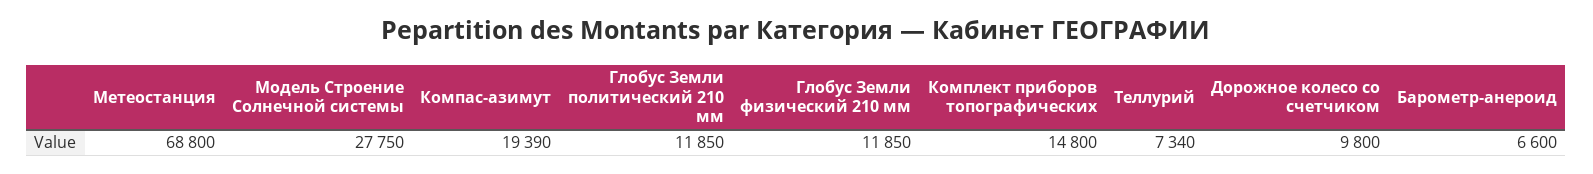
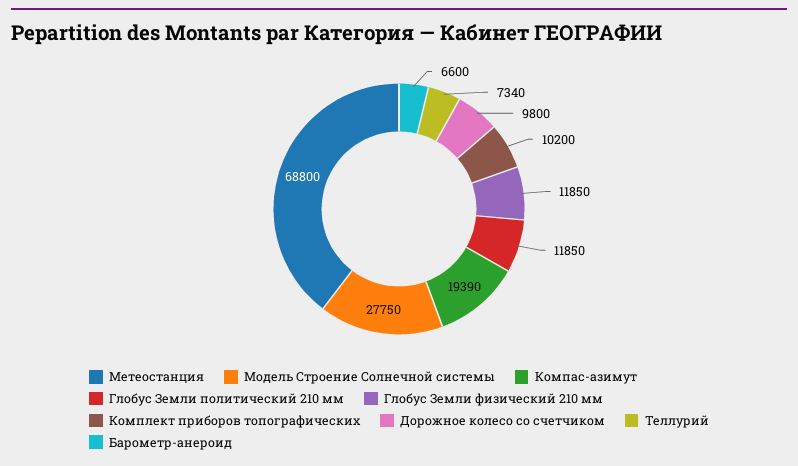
  {
    "Метеостанция": 68800,
    "Модель Строение Солнечной системы": 27750,
    "Компас-азимут": 19390,
    "Глобус Земли политический 210 мм": 11850,
    "Глобус Земли физический 210 мм": 11850,
-   "Комплект приборов топографических": 14800,
+   "Комплект приборов топографических": 10200,
    "Теллурий": 7340,
    "Дорожное колесо со счетчиком": 9800,
    "Барометр-анероид": 6600
  }

